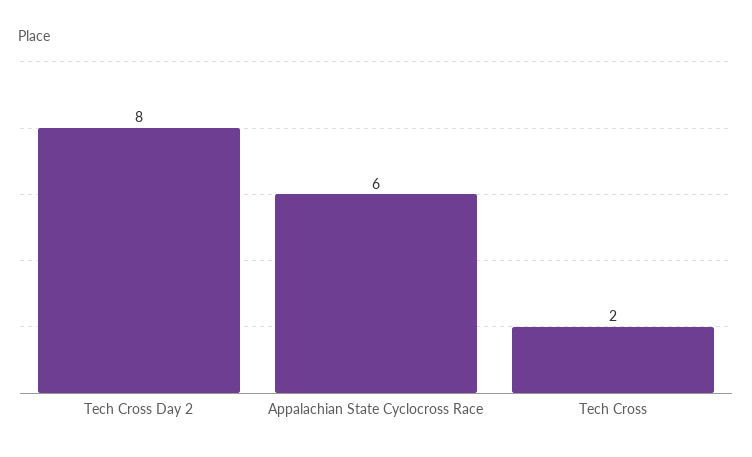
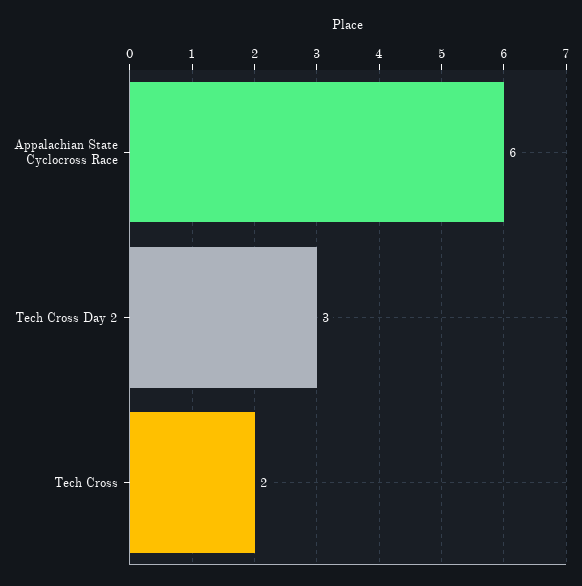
  {
-   "Tech Cross Day 2": 8,
+   "Tech Cross Day 2": 3,
    "Appalachian State Cyclocross Race": 6,
    "Tech Cross": 2
  }

